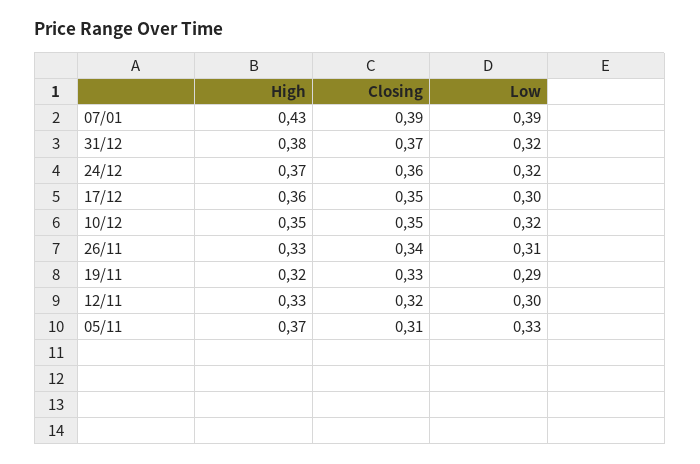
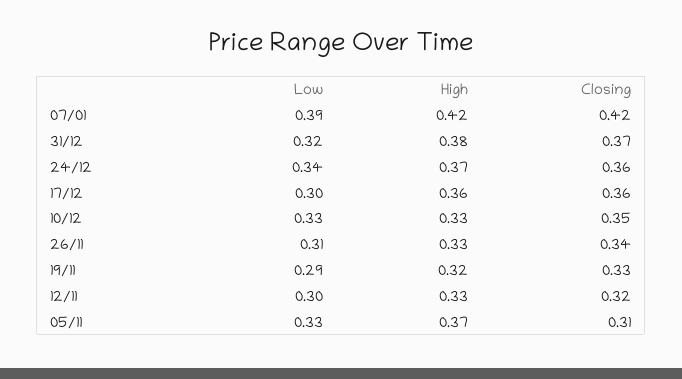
  {
    "High": {
-     "07/01": 0.43,
+     "07/01": 0.42,
      "31/12": 0.38,
      "24/12": 0.37,
      "17/12": 0.36,
-     "10/12": 0.35,
+     "10/12": 0.33,
      "26/11": 0.33,
      "19/11": 0.32,
      "12/11": 0.33,
      "05/11": 0.37
    },
    "Closing": {
-     "07/01": 0.39,
+     "07/01": 0.42,
      "31/12": 0.37,
      "24/12": 0.36,
-     "17/12": 0.35,
+     "17/12": 0.36,
      "10/12": 0.35,
      "26/11": 0.34,
      "19/11": 0.33,
      "12/11": 0.32,
      "05/11": 0.31
    },
    "Low": {
      "07/01": 0.39,
      "31/12": 0.32,
-     "24/12": 0.32,
+     "24/12": 0.34,
      "17/12": 0.3,
-     "10/12": 0.32,
+     "10/12": 0.33,
      "26/11": 0.31,
      "19/11": 0.29,
      "12/11": 0.3,
      "05/11": 0.33
    }
  }

